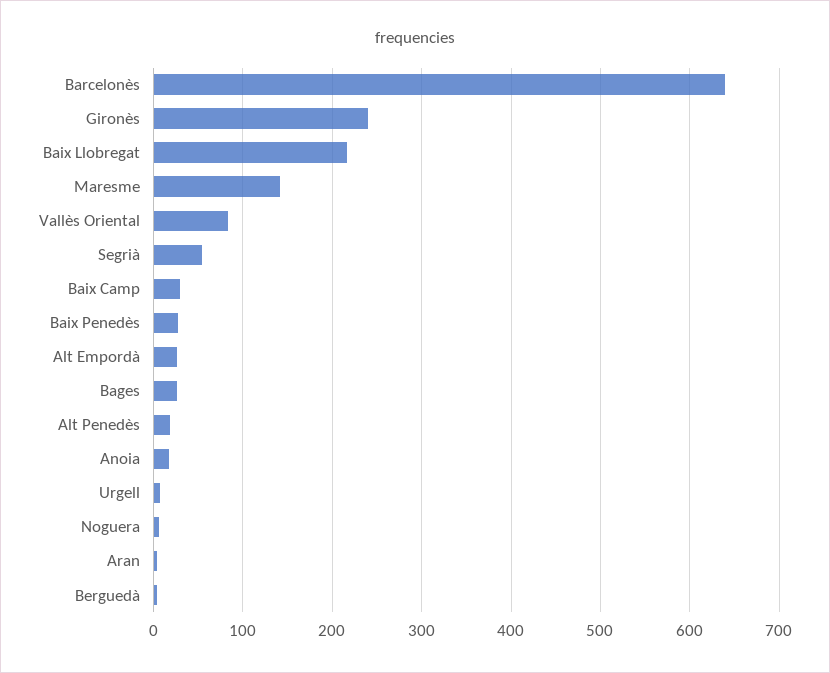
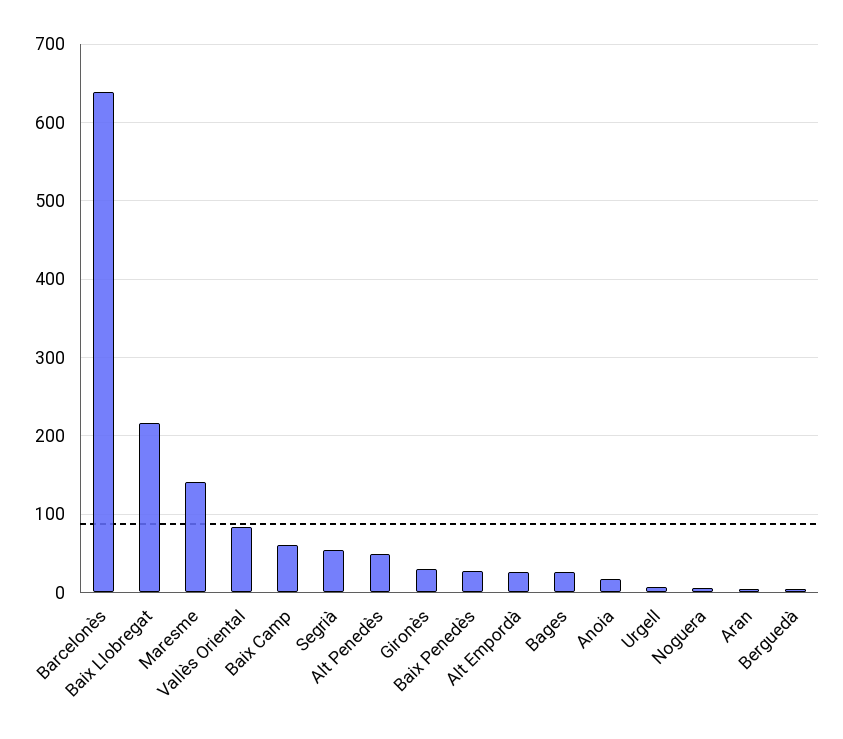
  {
    "Barcelonès": 640,
-   "Gironès": 240,
+   "Gironès": 30,
    "Baix Llobregat": 220,
    "Maresme": 140,
    "Vallès Oriental": 80,
    "Segrià": 50,
-   "Baix Camp": 30,
+   "Baix Camp": 60,
    "Baix Penedès": 30,
    "Alt Empordà": 30,
    "Bages": 30,
-   "Alt Penedès": 20,
+   "Alt Penedès": 50,
    "Anoia": 20,
    "Urgell": 10,
    "Noguera": 10,
    "Aran": 0,
    "Berguedà": 0
  }

